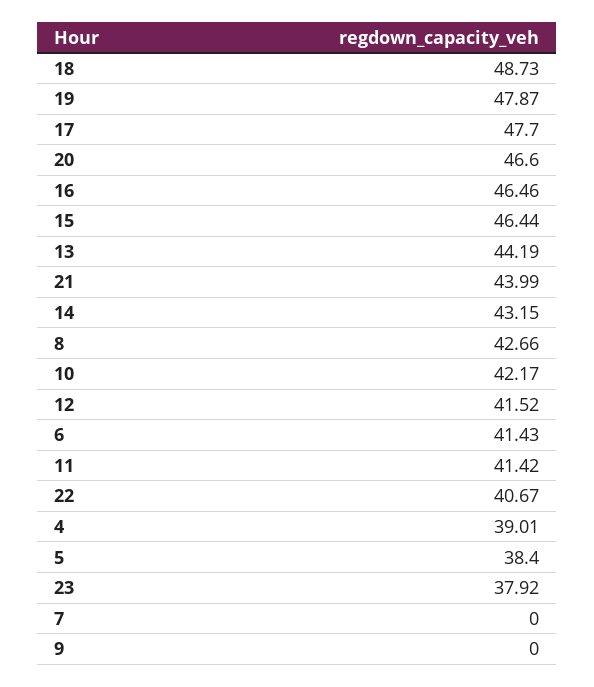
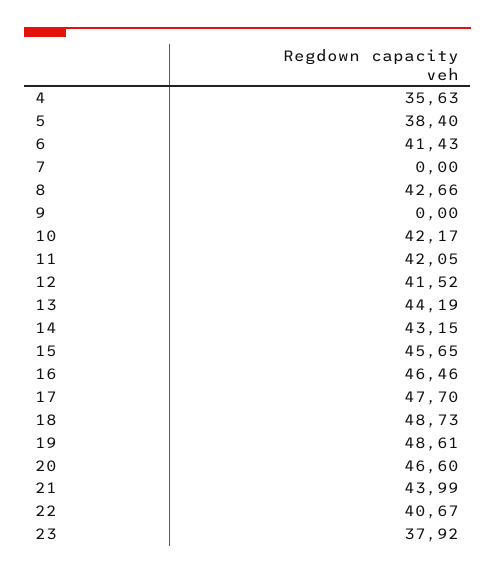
  {
    "18": 48.73,
-   "19": 47.87,
+   "19": 48.61,
    "17": 47.7,
    "20": 46.6,
    "16": 46.46,
-   "15": 46.44,
+   "15": 45.65,
    "13": 44.19,
    "21": 43.99,
    "14": 43.15,
    "8": 42.66,
    "10": 42.17,
    "12": 41.52,
    "6": 41.43,
-   "11": 41.42,
+   "11": 42.05,
    "22": 40.67,
-   "4": 39.01,
+   "4": 35.63,
    "5": 38.4,
    "23": 37.92,
    "7": 0,
    "9": 0
  }

